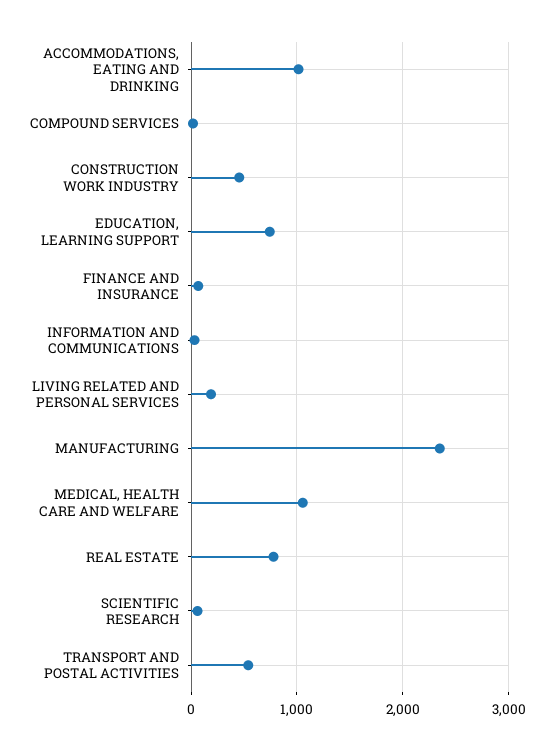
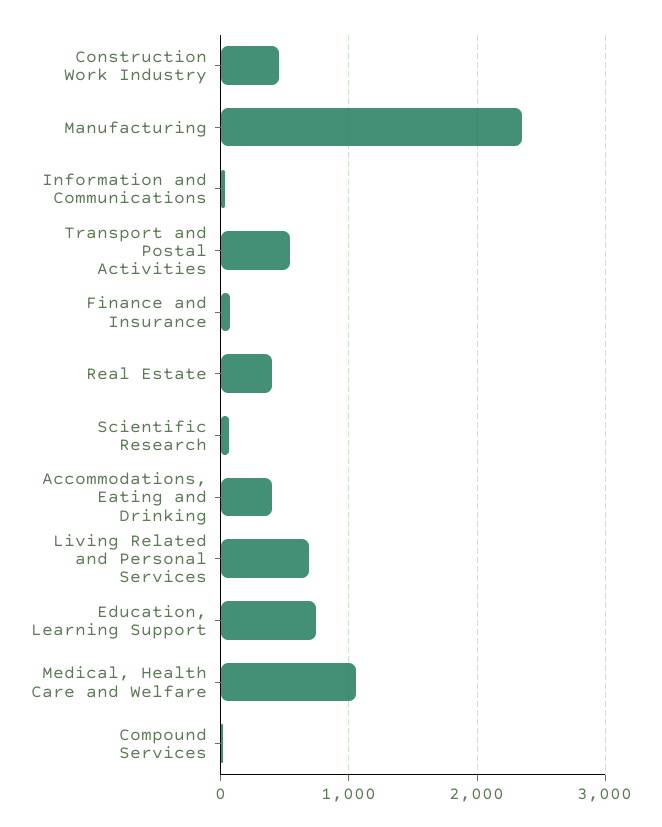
  {
-   "ACCOMMODATIONS, EATING AND DRINKING": 1000,
+   "ACCOMMODATIONS, EATING AND DRINKING": 400,
    "COMPOUND SERVICES": 0,
    "CONSTRUCTION WORK INDUSTRY": 500,
    "EDUCATION, LEARNING SUPPORT": 700,
    "FINANCE AND INSURANCE": 100,
    "INFORMATION AND COMMUNICATIONS": 0,
-   "LIVING RELATED AND PERSONAL SERVICES": 200,
+   "LIVING RELATED AND PERSONAL SERVICES": 700,
    "MANUFACTURING": 2400,
    "MEDICAL, HEALTH CARE AND WELFARE": 1100,
-   "REAL ESTATE": 800,
+   "REAL ESTATE": 400,
    "SCIENTIFIC RESEARCH": 100,
    "TRANSPORT AND POSTAL ACTIVITIES": 500
  }

